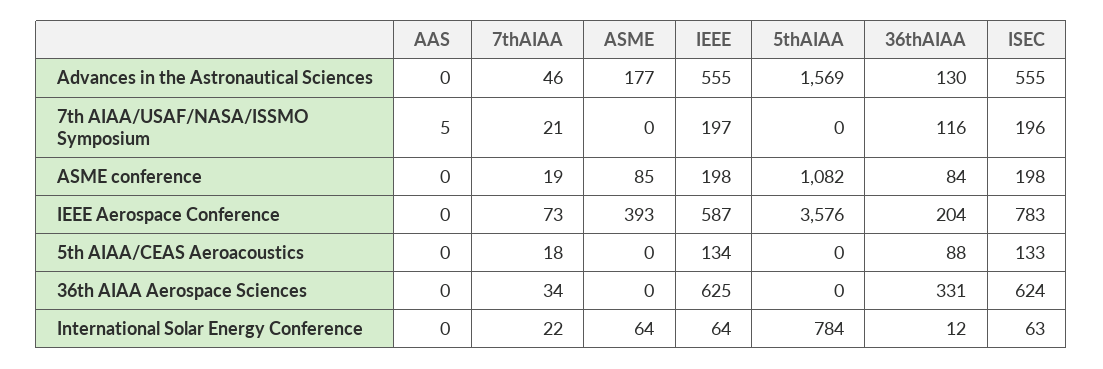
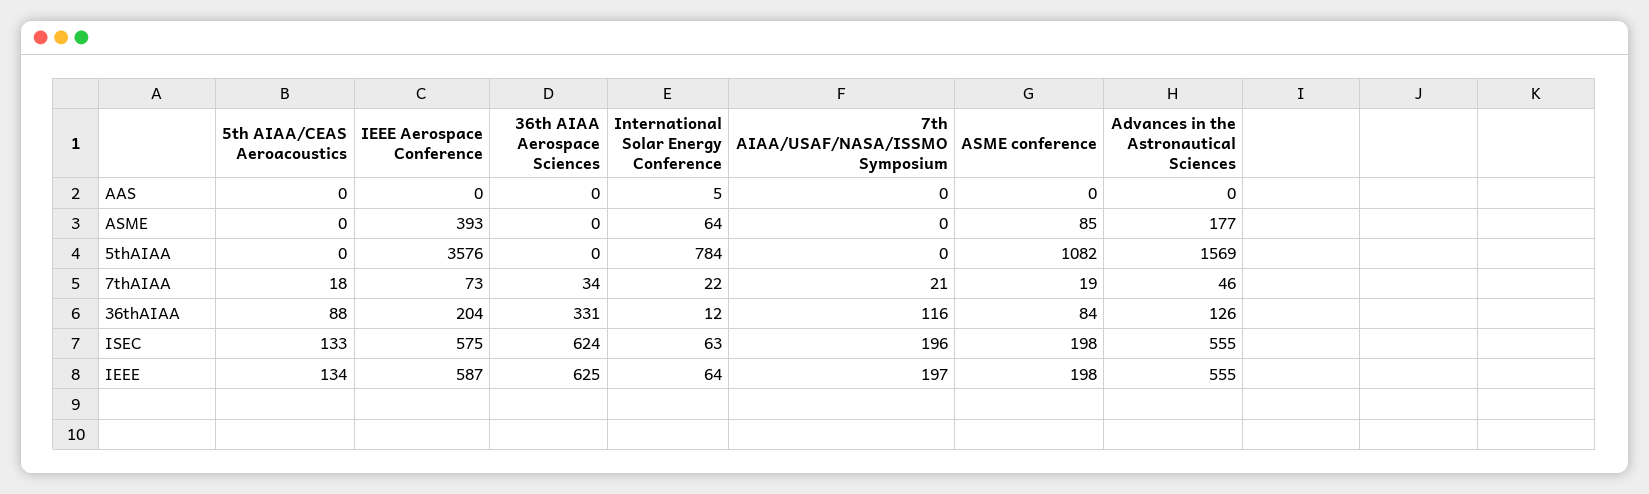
  {
    "AAS": {
      "Advances in the Astronautical Sciences": 0,
-     "7th AIAA/USAF/NASA/ISSMO Symposium": 5,
+     "7th AIAA/USAF/NASA/ISSMO Symposium": 0,
      "ASME conference": 0,
      "IEEE Aerospace Conference": 0,
      "5th AIAA/CEAS Aeroacoustics": 0,
      "36th AIAA Aerospace Sciences": 0,
-     "International Solar Energy Conference": 0
+     "International Solar Energy Conference": 5
    },
    "7thAIAA": {
      "Advances in the Astronautical Sciences": 46,
      "7th AIAA/USAF/NASA/ISSMO Symposium": 21,
      "ASME conference": 19,
      "IEEE Aerospace Conference": 73,
      "5th AIAA/CEAS Aeroacoustics": 18,
      "36th AIAA Aerospace Sciences": 34,
      "International Solar Energy Conference": 22
    },
    "ASME": {
      "Advances in the Astronautical Sciences": 177,
      "7th AIAA/USAF/NASA/ISSMO Symposium": 0,
      "ASME conference": 85,
      "IEEE Aerospace Conference": 393,
      "5th AIAA/CEAS Aeroacoustics": 0,
      "36th AIAA Aerospace Sciences": 0,
      "International Solar Energy Conference": 64
    },
    "IEEE": {
      "Advances in the Astronautical Sciences": 555,
      "7th AIAA/USAF/NASA/ISSMO Symposium": 197,
      "ASME conference": 198,
      "IEEE Aerospace Conference": 587,
      "5th AIAA/CEAS Aeroacoustics": 134,
      "36th AIAA Aerospace Sciences": 625,
      "International Solar Energy Conference": 64
    },
    "5thAIAA": {
      "Advances in the Astronautical Sciences": 1569,
      "7th AIAA/USAF/NASA/ISSMO Symposium": 0,
      "ASME conference": 1082,
      "IEEE Aerospace Conference": 3576,
      "5th AIAA/CEAS Aeroacoustics": 0,
      "36th AIAA Aerospace Sciences": 0,
      "International Solar Energy Conference": 784
    },
    "36thAIAA": {
-     "Advances in the Astronautical Sciences": 130,
+     "Advances in the Astronautical Sciences": 126,
      "7th AIAA/USAF/NASA/ISSMO Symposium": 116,
      "ASME conference": 84,
      "IEEE Aerospace Conference": 204,
      "5th AIAA/CEAS Aeroacoustics": 88,
      "36th AIAA Aerospace Sciences": 331,
      "International Solar Energy Conference": 12
    },
    "ISEC": {
      "Advances in the Astronautical Sciences": 555,
      "7th AIAA/USAF/NASA/ISSMO Symposium": 196,
      "ASME conference": 198,
-     "IEEE Aerospace Conference": 783,
+     "IEEE Aerospace Conference": 575,
      "5th AIAA/CEAS Aeroacoustics": 133,
      "36th AIAA Aerospace Sciences": 624,
      "International Solar Energy Conference": 63
    }
  }

